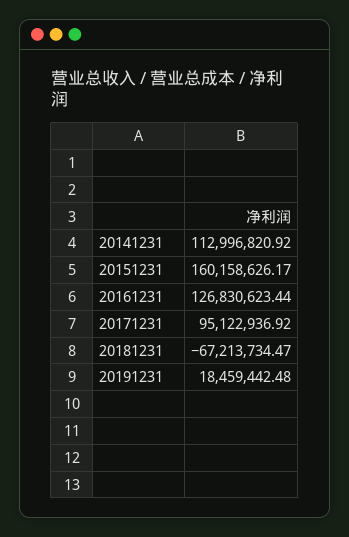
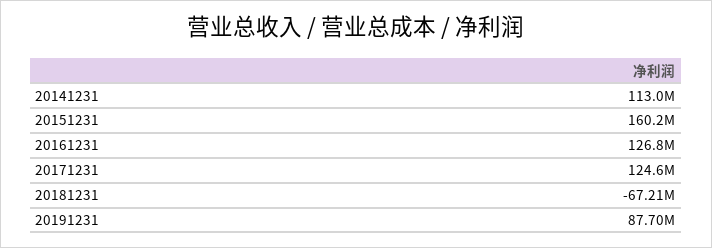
  {
    "20141231": 112996820.92,
    "20151231": 160158626.17,
    "20161231": 126830623.44,
-   "20171231": 95122936.92,
+   "20171231": 124600000,
    "20181231": -67213734.47,
-   "20191231": 18459442.48
+   "20191231": 87700000
  }

